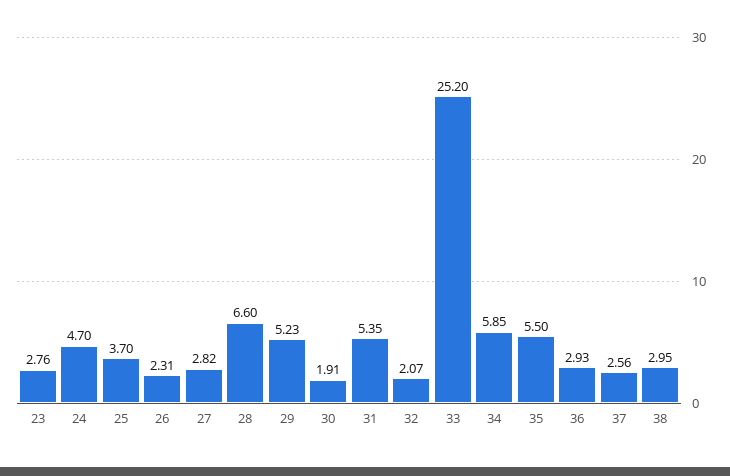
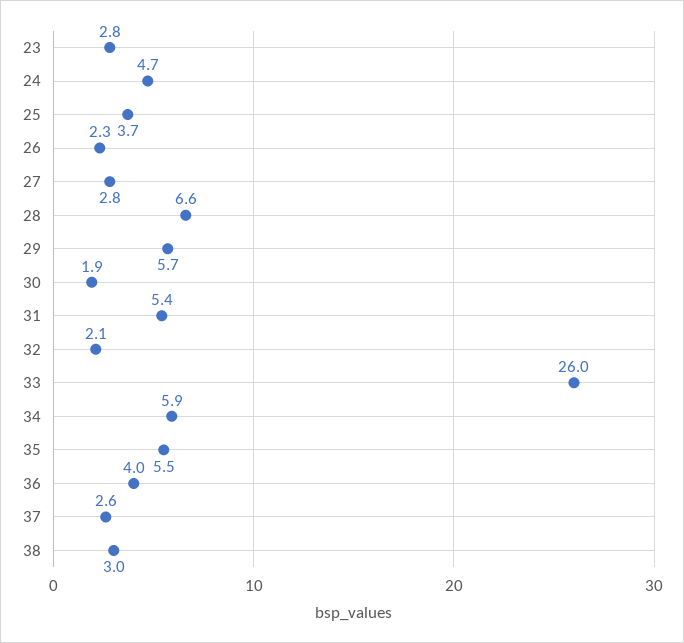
  {
    "23": 2.76,
    "24": 4.7,
    "25": 3.7,
    "26": 2.31,
    "27": 2.82,
    "28": 6.6,
-   "29": 5.23,
+   "29": 5.7,
    "30": 1.91,
    "31": 5.35,
    "32": 2.07,
-   "33": 25.2,
+   "33": 26,
    "34": 5.85,
    "35": 5.5,
-   "36": 2.93,
+   "36": 4,
    "37": 2.56,
    "38": 2.95
  }

